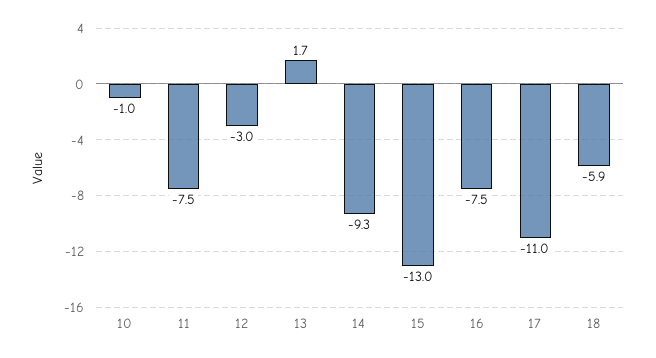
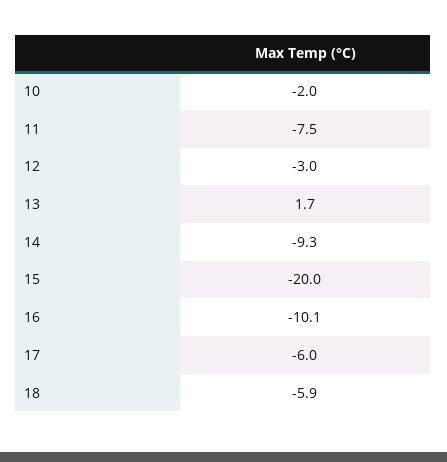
  {
-   "10": -1,
+   "10": -2,
    "11": -7.5,
    "12": -3,
    "13": 1.7,
    "14": -9.3,
-   "15": -13,
+   "15": -20,
-   "16": -7.5,
+   "16": -10.1,
-   "17": -11,
+   "17": -6,
    "18": -5.9
  }

